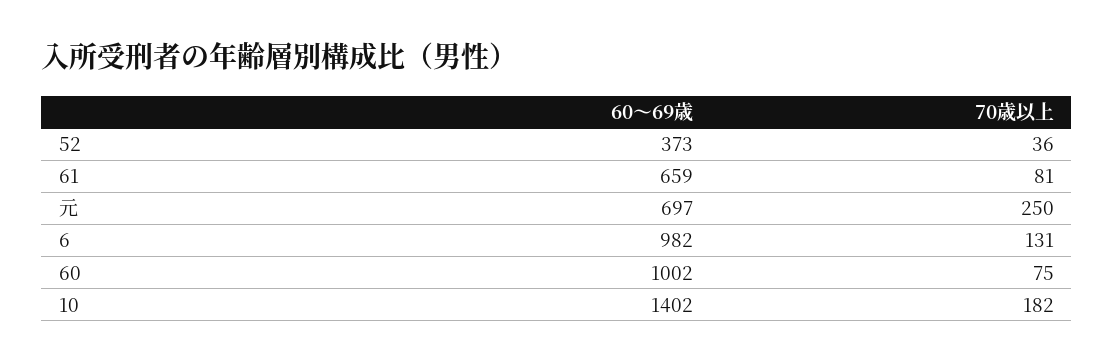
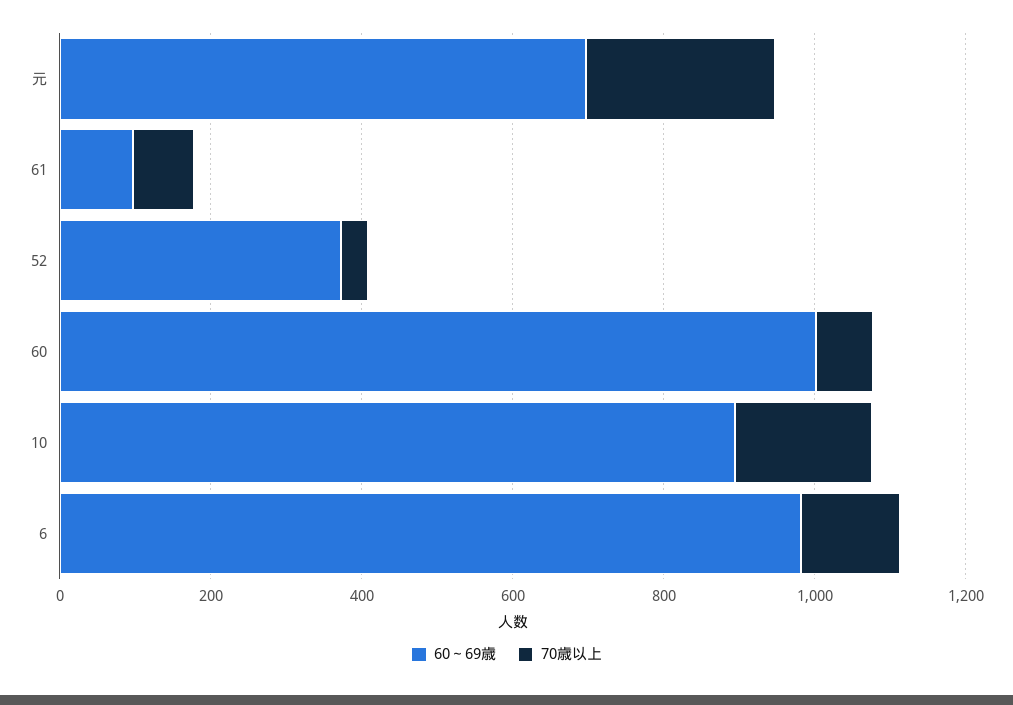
  {
    "60～69歳": {
      "52": 373,
-     "61": 659,
+     "61": 100,
      "元": 697,
      "6": 982,
      "60": 1002,
-     "10": 1402
+     "10": 900
    },
    "70歳以上": {
      "52": 36,
      "61": 81,
      "元": 250,
      "6": 131,
      "60": 75,
      "10": 182
    }
  }

